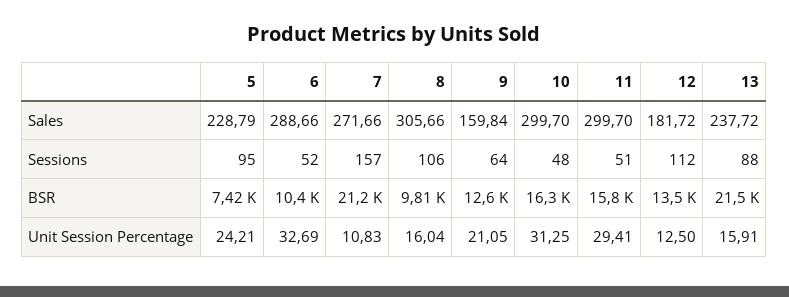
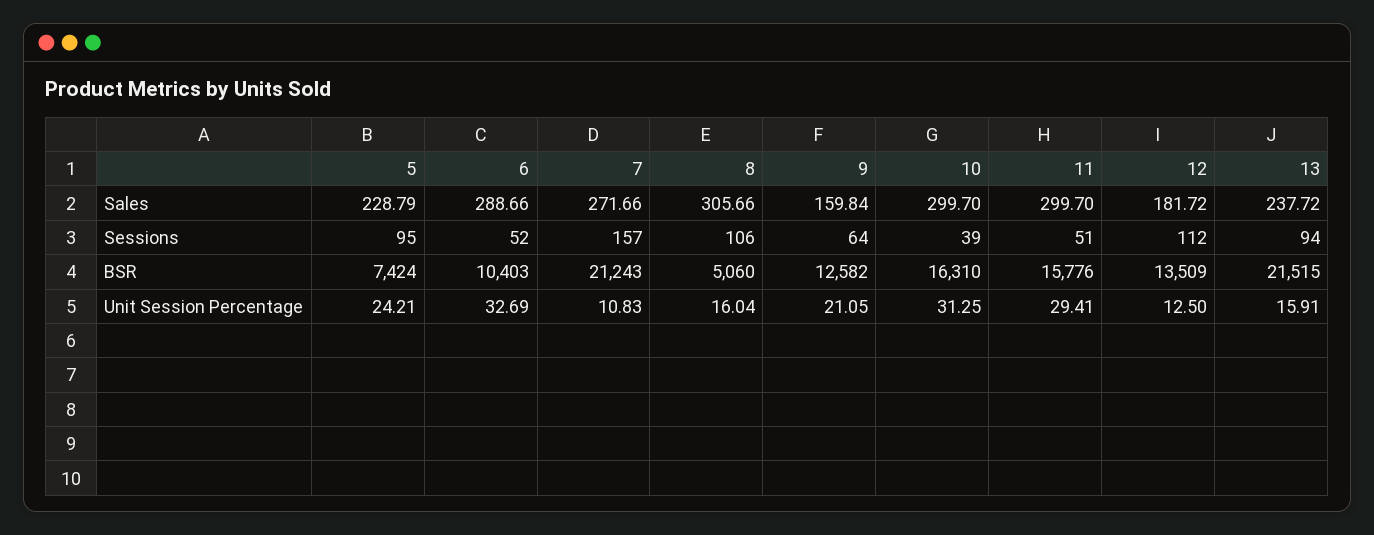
  {
    "5": {
      "Sales": 228.79,
      "Sessions": 95,
      "BSR": 7424,
      "Unit Session Percentage": 24.21
    },
    "6": {
      "Sales": 288.66,
      "Sessions": 52,
      "BSR": 10403,
      "Unit Session Percentage": 32.69
    },
    "7": {
      "Sales": 271.66,
      "Sessions": 157,
      "BSR": 21243,
      "Unit Session Percentage": 10.83
    },
    "8": {
      "Sales": 305.66,
      "Sessions": 106,
-     "BSR": 9810,
+     "BSR": 5060,
      "Unit Session Percentage": 16.04
    },
    "9": {
      "Sales": 159.84,
      "Sessions": 64,
      "BSR": 12582,
      "Unit Session Percentage": 21.05
    },
    "10": {
      "Sales": 299.7,
-     "Sessions": 48,
+     "Sessions": 39,
      "BSR": 16310,
      "Unit Session Percentage": 31.25
    },
    "11": {
      "Sales": 299.7,
      "Sessions": 51,
      "BSR": 15776,
      "Unit Session Percentage": 29.41
    },
    "12": {
      "Sales": 181.72,
      "Sessions": 112,
      "BSR": 13509,
      "Unit Session Percentage": 12.5
    },
    "13": {
      "Sales": 237.72,
-     "Sessions": 88,
+     "Sessions": 94,
      "BSR": 21515,
      "Unit Session Percentage": 15.91
    }
  }

